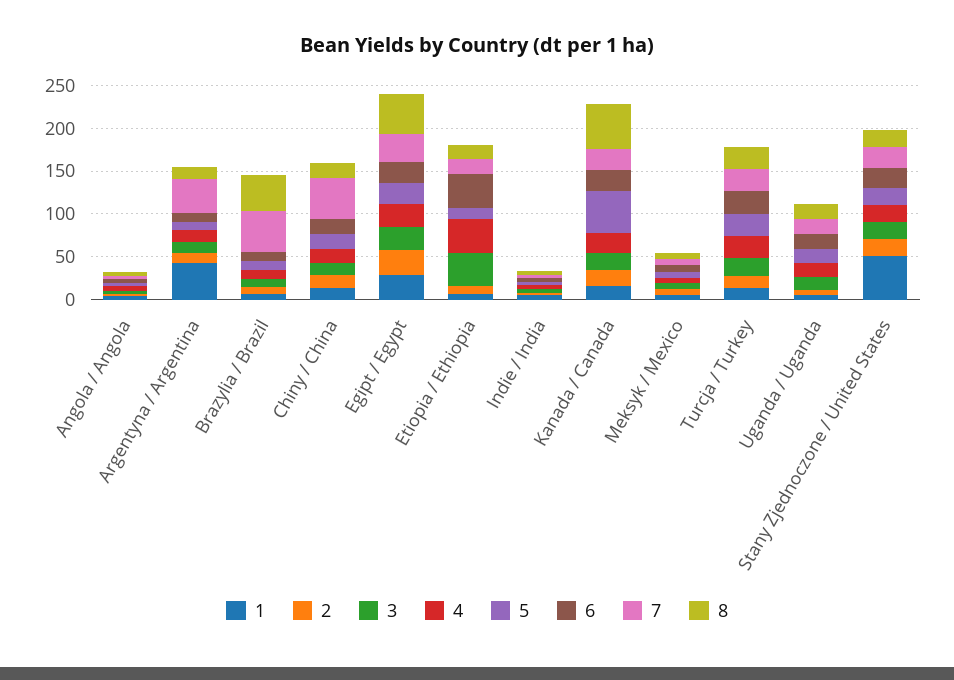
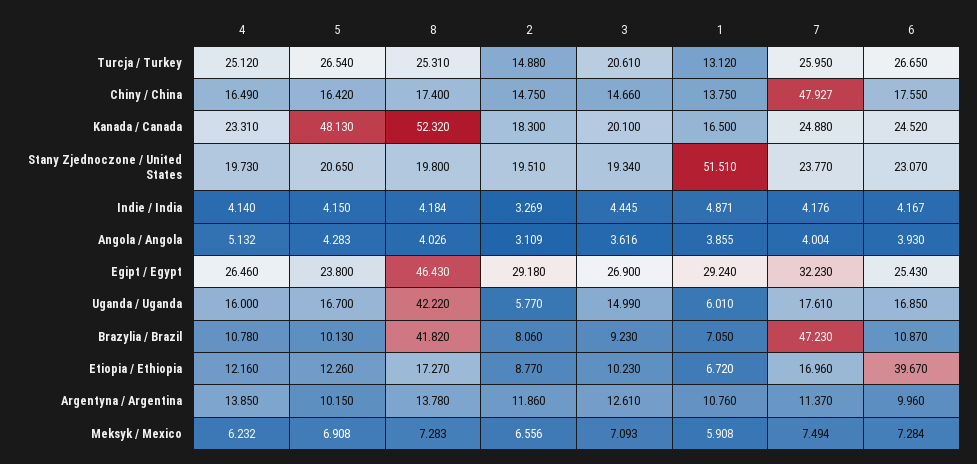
  {
    "1": {
      "Angola / Angola": 3.855,
-     "Argentyna / Argentina": 40,
+     "Argentyna / Argentina": 10.76,
      "Brazylia / Brazil": 7.05,
      "Chiny / China": 13.75,
      "Egipt / Egypt": 29.24,
      "Etiopia / Ethiopia": 6.72,
      "Indie / India": 4.871,
      "Kanada / Canada": 16.5,
      "Meksyk / Mexico": 5.908,
      "Turcja / Turkey": 13.12,
      "Uganda / Uganda": 6.01,
      "Stany Zjednoczone / United States": 51.51
    },
    "2": {
      "Angola / Angola": 3.109,
      "Argentyna / Argentina": 11.86,
      "Brazylia / Brazil": 8.06,
      "Chiny / China": 14.75,
      "Egipt / Egypt": 29.18,
      "Etiopia / Ethiopia": 8.77,
      "Indie / India": 3.269,
      "Kanada / Canada": 18.3,
      "Meksyk / Mexico": 6.556,
      "Turcja / Turkey": 14.88,
      "Uganda / Uganda": 5.77,
      "Stany Zjednoczone / United States": 19.51
    },
    "3": {
      "Angola / Angola": 3.616,
      "Argentyna / Argentina": 12.61,
      "Brazylia / Brazil": 9.23,
      "Chiny / China": 14.66,
      "Egipt / Egypt": 26.9,
-     "Etiopia / Ethiopia": 40,
+     "Etiopia / Ethiopia": 10.23,
      "Indie / India": 4.445,
      "Kanada / Canada": 20.1,
      "Meksyk / Mexico": 7.093,
      "Turcja / Turkey": 20.61,
      "Uganda / Uganda": 14.99,
      "Stany Zjednoczone / United States": 19.34
    },
    "4": {
      "Angola / Angola": 5.132,
      "Argentyna / Argentina": 13.85,
      "Brazylia / Brazil": 10.78,
      "Chiny / China": 16.49,
      "Egipt / Egypt": 26.46,
-     "Etiopia / Ethiopia": 40,
+     "Etiopia / Ethiopia": 12.16,
      "Indie / India": 4.14,
      "Kanada / Canada": 23.31,
      "Meksyk / Mexico": 6.232,
      "Turcja / Turkey": 25.12,
      "Uganda / Uganda": 16,
      "Stany Zjednoczone / United States": 19.73
    },
    "5": {
      "Angola / Angola": 4.283,
      "Argentyna / Argentina": 10.15,
      "Brazylia / Brazil": 10.13,
      "Chiny / China": 16.42,
      "Egipt / Egypt": 23.8,
      "Etiopia / Ethiopia": 12.26,
      "Indie / India": 4.15,
      "Kanada / Canada": 48.13,
      "Meksyk / Mexico": 6.908,
      "Turcja / Turkey": 26.54,
      "Uganda / Uganda": 16.7,
      "Stany Zjednoczone / United States": 20.65
    },
    "6": {
      "Angola / Angola": 3.93,
      "Argentyna / Argentina": 9.96,
      "Brazylia / Brazil": 10.87,
      "Chiny / China": 17.55,
      "Egipt / Egypt": 25.43,
      "Etiopia / Ethiopia": 39.67,
      "Indie / India": 4.167,
      "Kanada / Canada": 24.52,
      "Meksyk / Mexico": 7.284,
      "Turcja / Turkey": 26.65,
      "Uganda / Uganda": 16.85,
      "Stany Zjednoczone / United States": 23.07
    },
    "7": {
      "Angola / Angola": 4.004,
-     "Argentyna / Argentina": 40,
+     "Argentyna / Argentina": 11.37,
      "Brazylia / Brazil": 47.23,
      "Chiny / China": 47.927,
      "Egipt / Egypt": 32.23,
      "Etiopia / Ethiopia": 16.96,
      "Indie / India": 4.176,
      "Kanada / Canada": 24.88,
      "Meksyk / Mexico": 7.494,
      "Turcja / Turkey": 25.95,
      "Uganda / Uganda": 17.61,
      "Stany Zjednoczone / United States": 23.77
    },
    "8": {
      "Angola / Angola": 4.026,
      "Argentyna / Argentina": 13.78,
      "Brazylia / Brazil": 41.82,
      "Chiny / China": 17.4,
      "Egipt / Egypt": 46.43,
      "Etiopia / Ethiopia": 17.27,
      "Indie / India": 4.184,
      "Kanada / Canada": 52.32,
      "Meksyk / Mexico": 7.283,
      "Turcja / Turkey": 25.31,
-     "Uganda / Uganda": 20,
+     "Uganda / Uganda": 42.22,
      "Stany Zjednoczone / United States": 19.8
    }
  }

